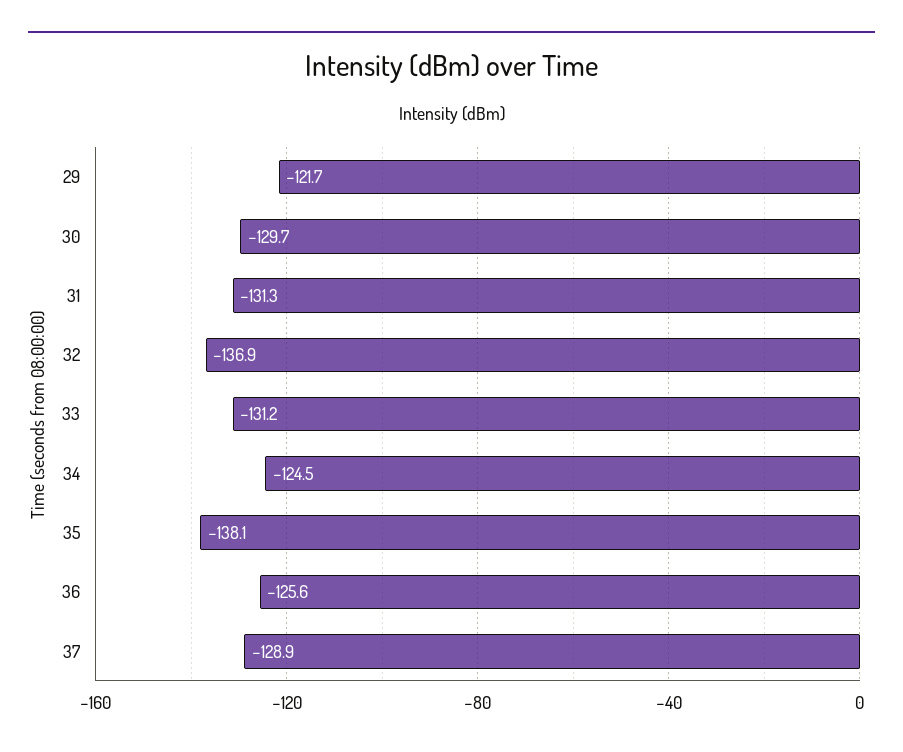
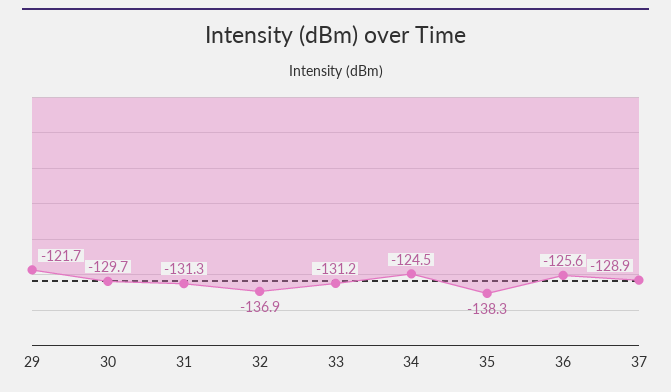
  {
    "29": -121.7,
    "30": -129.7,
    "31": -131.3,
    "32": -136.9,
    "33": -131.2,
    "34": -124.5,
-   "35": -138.1,
+   "35": -138.3,
    "36": -125.6,
    "37": -128.9
  }

